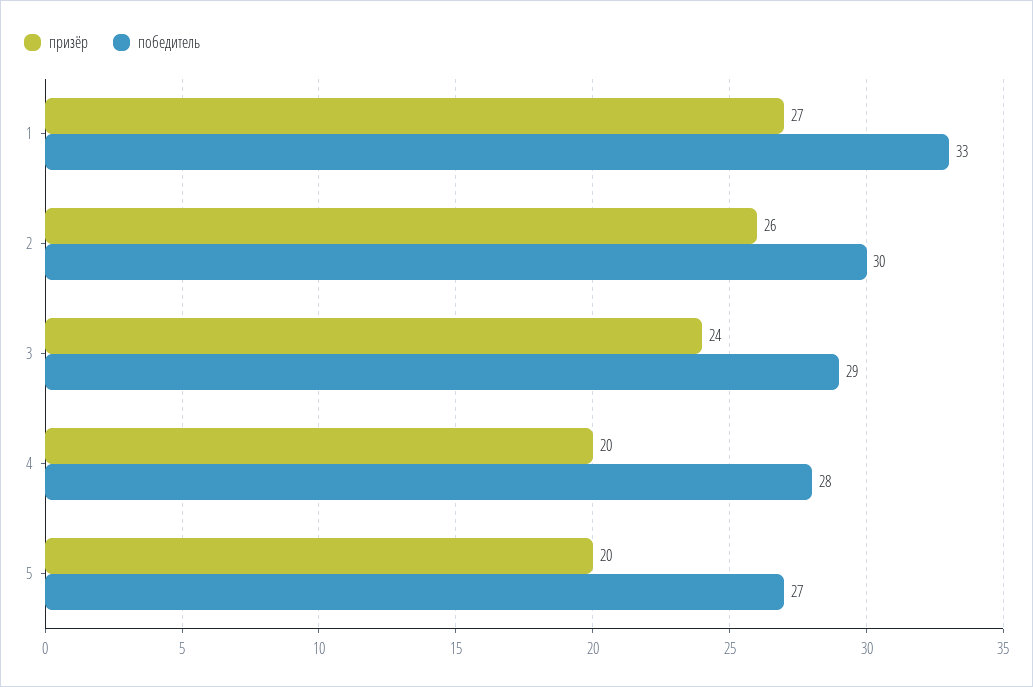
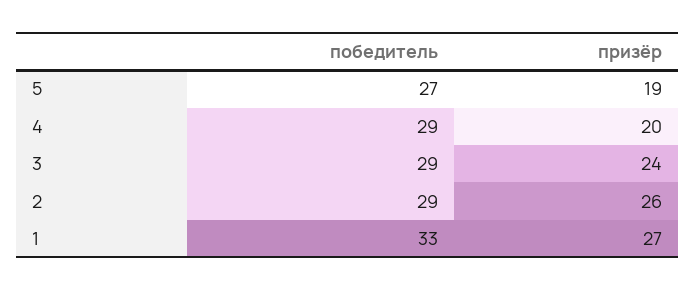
  {
    "призёр": {
      "1": 27,
      "2": 26,
      "3": 24,
      "4": 20,
-     "5": 20
+     "5": 19
    },
    "победитель": {
      "1": 33,
-     "2": 30,
+     "2": 29,
      "3": 29,
-     "4": 28,
+     "4": 29,
      "5": 27
    }
  }

